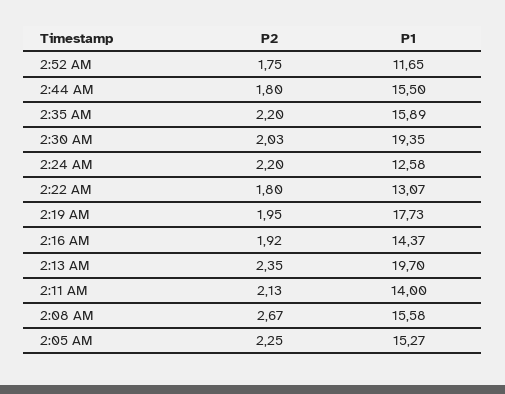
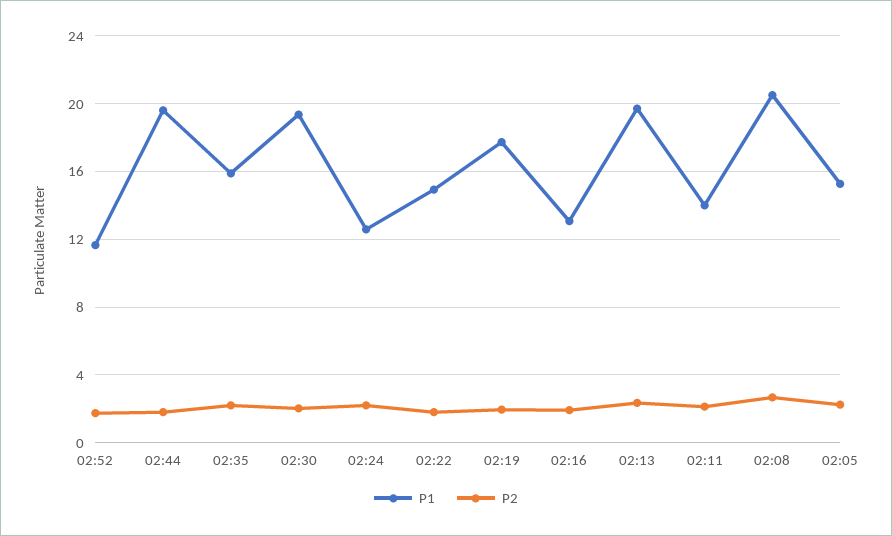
  {
    "P2": {
      "2:52 AM": 1.75,
      "2:44 AM": 1.8,
      "2:35 AM": 2.2,
      "2:30 AM": 2.03,
      "2:24 AM": 2.2,
      "2:22 AM": 1.8,
      "2:19 AM": 1.95,
      "2:16 AM": 1.92,
      "2:13 AM": 2.35,
      "2:11 AM": 2.13,
      "2:08 AM": 2.67,
      "2:05 AM": 2.25
    },
    "P1": {
      "2:52 AM": 11.65,
-     "2:44 AM": 15.5,
+     "2:44 AM": 19.5,
      "2:35 AM": 15.89,
      "2:30 AM": 19.35,
      "2:24 AM": 12.58,
-     "2:22 AM": 13.07,
+     "2:22 AM": 15,
      "2:19 AM": 17.73,
-     "2:16 AM": 14.37,
+     "2:16 AM": 13,
      "2:13 AM": 19.7,
      "2:11 AM": 14,
-     "2:08 AM": 15.58,
+     "2:08 AM": 20.5,
      "2:05 AM": 15.27
    }
  }

